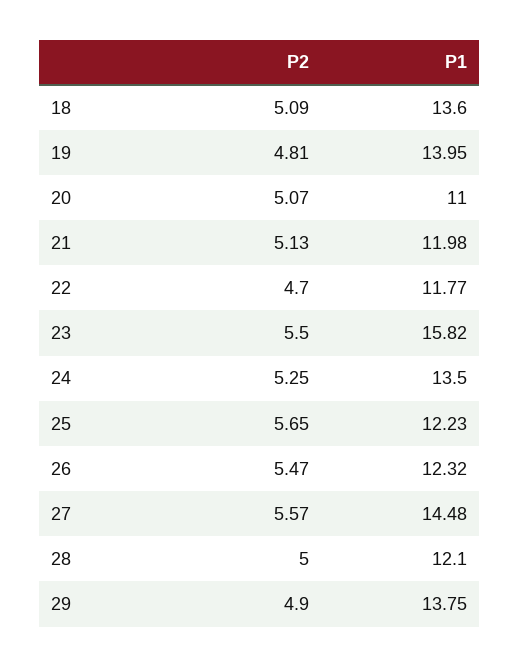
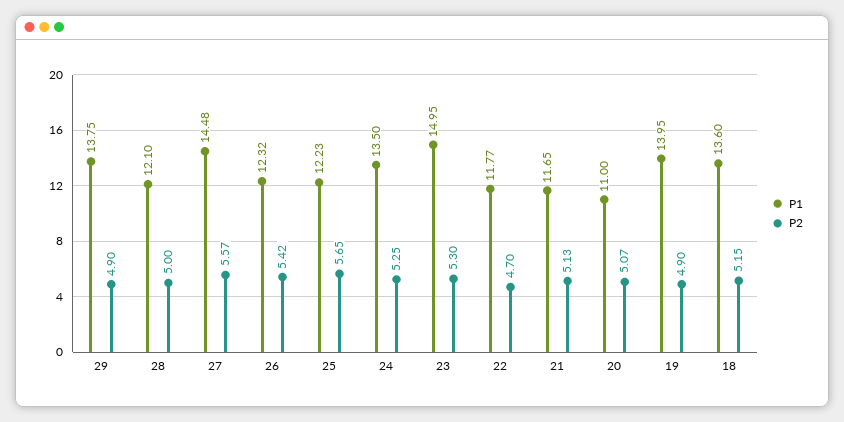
  {
    "P2": {
-     "18": 5.09,
+     "18": 5.15,
-     "19": 4.81,
+     "19": 4.9,
      "20": 5.07,
      "21": 5.13,
      "22": 4.7,
-     "23": 5.5,
+     "23": 5.3,
      "24": 5.25,
      "25": 5.65,
-     "26": 5.47,
+     "26": 5.42,
      "27": 5.57,
      "28": 5,
      "29": 4.9
    },
    "P1": {
      "18": 13.6,
      "19": 13.95,
      "20": 11,
-     "21": 11.98,
+     "21": 11.65,
      "22": 11.77,
-     "23": 15.82,
+     "23": 14.95,
      "24": 13.5,
      "25": 12.23,
      "26": 12.32,
      "27": 14.48,
      "28": 12.1,
      "29": 13.75
    }
  }

